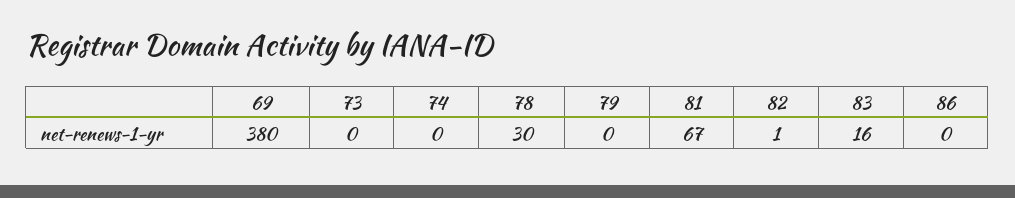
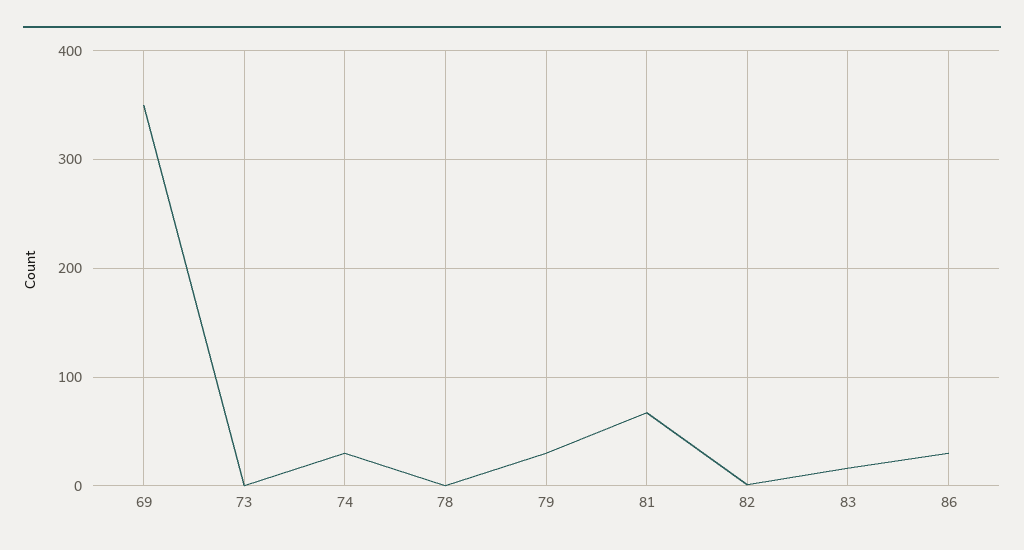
  {
-   "69": 380,
+   "69": 350,
    "73": 0,
-   "74": 0,
+   "74": 30,
-   "78": 30,
+   "78": 0,
-   "79": 0,
+   "79": 30,
    "81": 67,
    "82": 1,
    "83": 16,
-   "86": 0
+   "86": 30
  }

